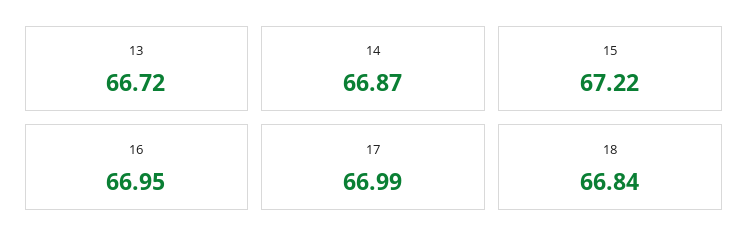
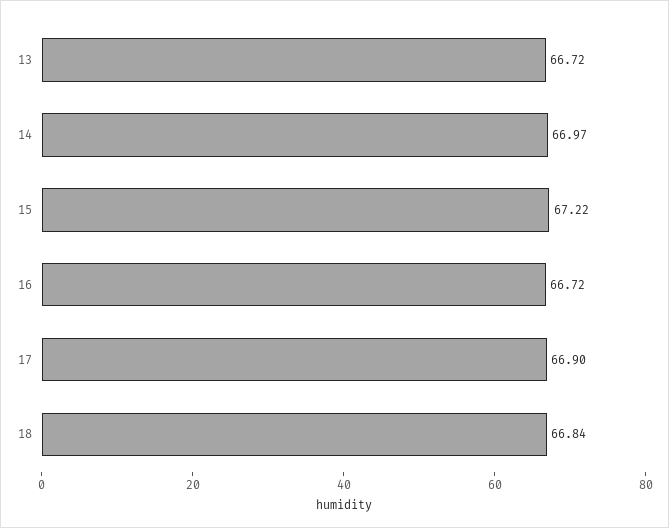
  {
    "13": 66.72,
-   "14": 66.87,
+   "14": 66.97,
    "15": 67.22,
-   "16": 66.95,
+   "16": 66.72,
-   "17": 66.99,
+   "17": 66.9,
    "18": 66.84
  }

